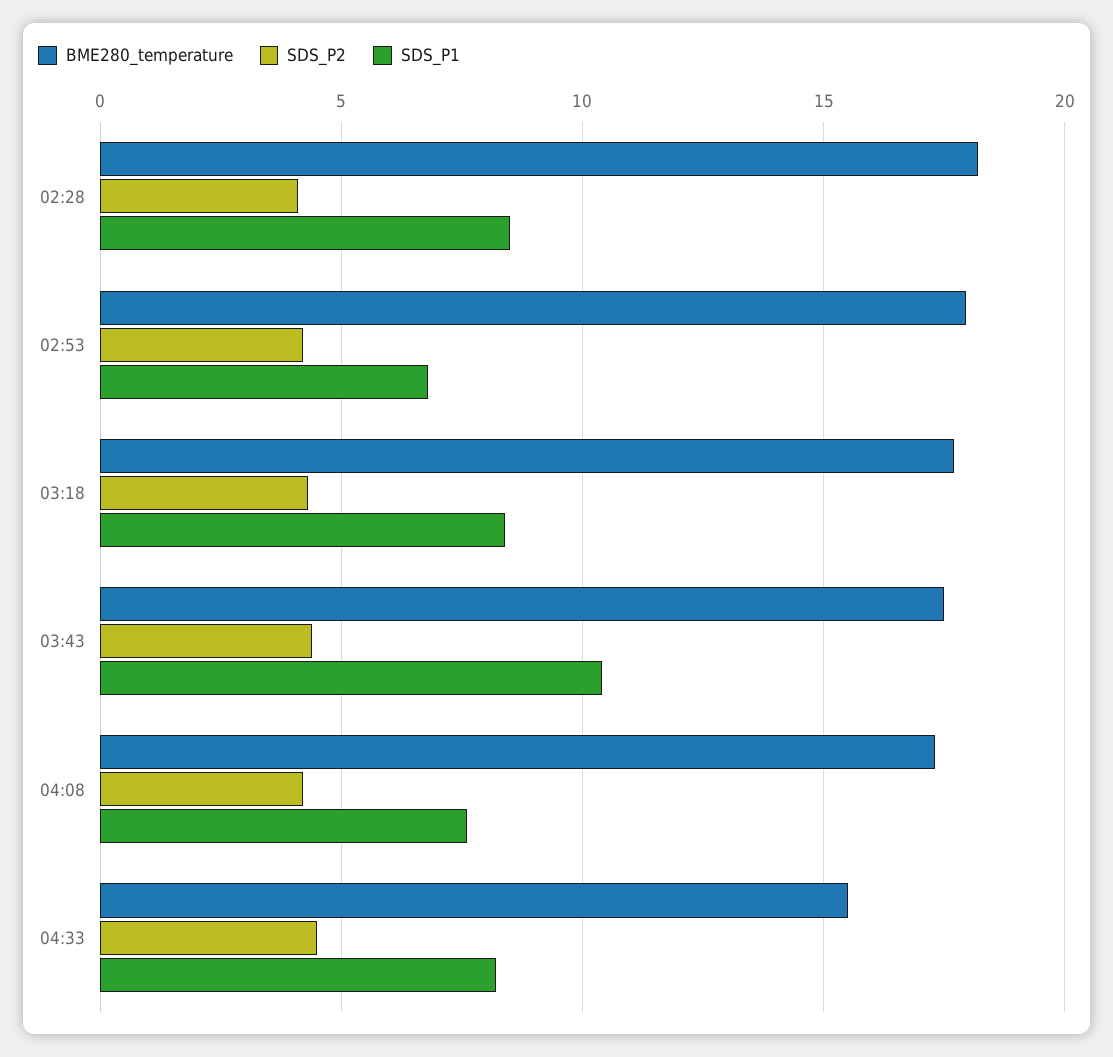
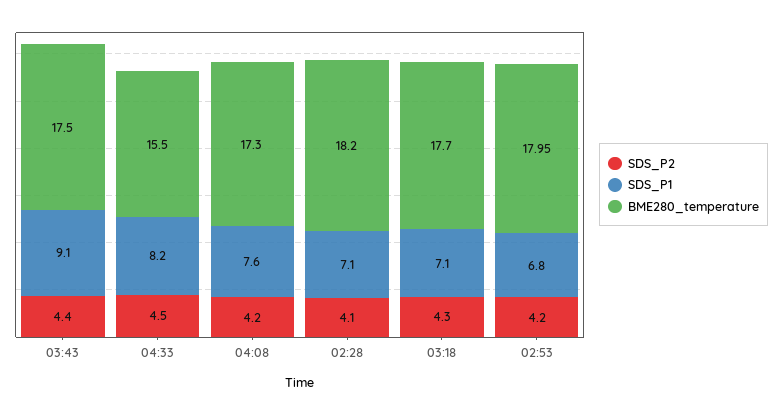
  {
    "BME280_temperature": {
      "02:28": 18.2,
      "02:53": 17.95,
      "03:18": 17.7,
      "03:43": 17.5,
      "04:08": 17.3,
      "04:33": 15.5
    },
    "SDS_P2": {
      "02:28": 4.1,
      "02:53": 4.2,
      "03:18": 4.3,
      "03:43": 4.4,
      "04:08": 4.2,
      "04:33": 4.5
    },
    "SDS_P1": {
-     "02:28": 8.5,
+     "02:28": 7.1,
      "02:53": 6.8,
-     "03:18": 8.5,
+     "03:18": 7.1,
-     "03:43": 10.5,
+     "03:43": 9.1,
      "04:08": 7.6,
      "04:33": 8.2
    }
  }

